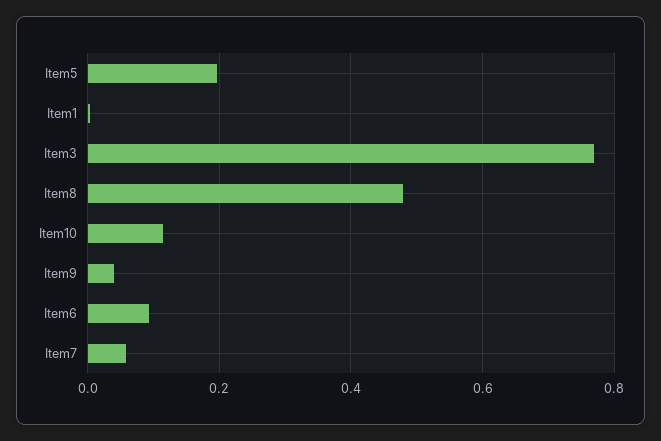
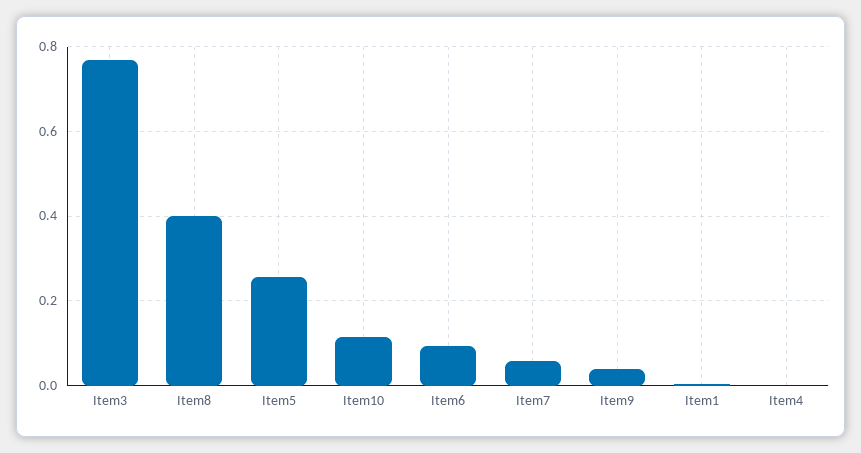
  {
-   "Item5": 0.2,
+   "Item5": 0.26,
    "Item1": 0,
    "Item3": 0.76,
-   "Item8": 0.48,
+   "Item8": 0.4,
    "Item10": 0.12,
    "Item9": 0.04,
    "Item6": 0.1,
-   "Item7": 0.06
+   "Item7": 0.06,
+   "Item4": 0
  }

